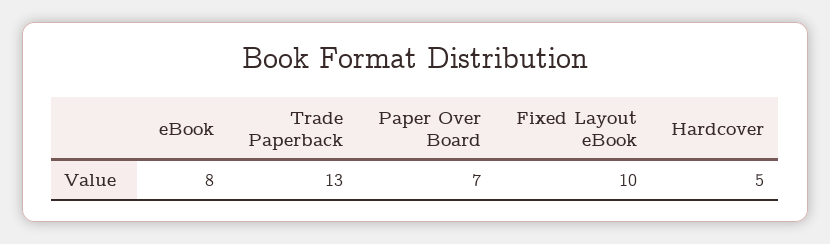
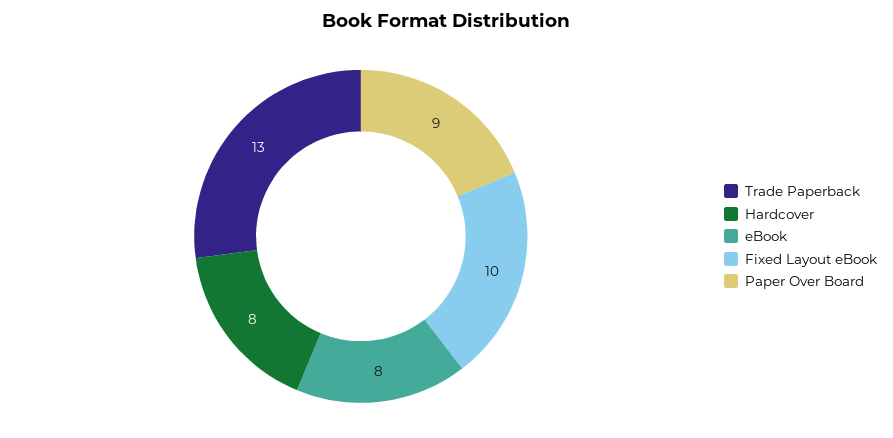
  {
    "eBook": 8,
    "Trade Paperback": 13,
-   "Paper Over Board": 7,
+   "Paper Over Board": 9,
    "Fixed Layout eBook": 10,
-   "Hardcover": 5
+   "Hardcover": 8
  }

